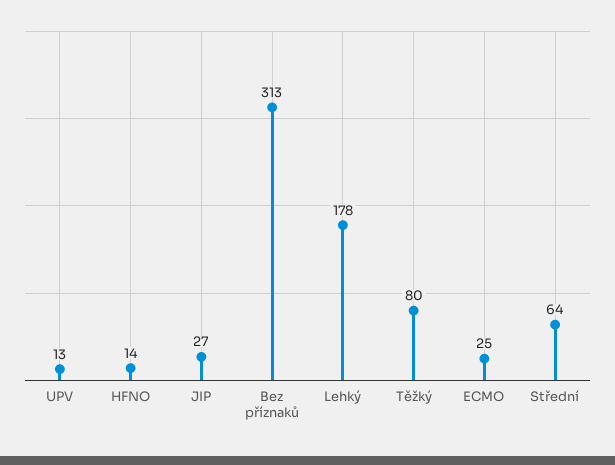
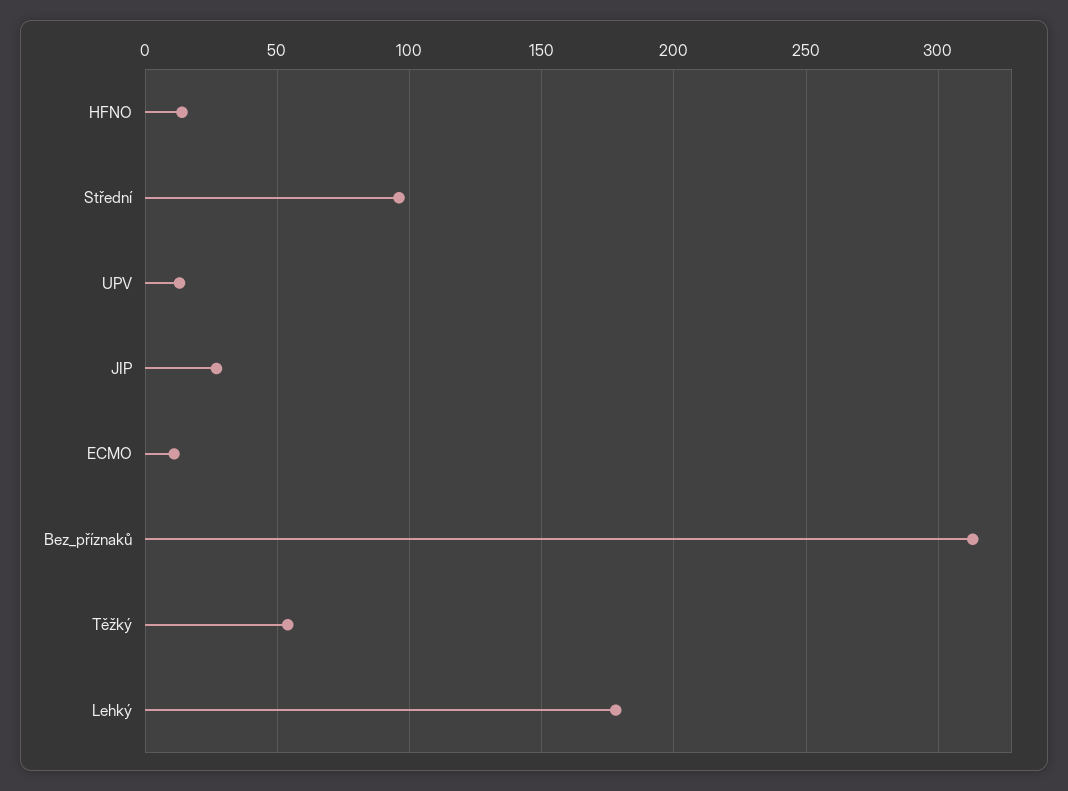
  {
    "UPV": 13,
    "HFNO": 14,
    "JIP": 27,
    "Bez příznaků": 313,
    "Lehký": 178,
-   "Těžký": 80,
+   "Těžký": 55,
-   "ECMO": 25,
+   "ECMO": 10,
-   "Střední": 64
+   "Střední": 95
  }

